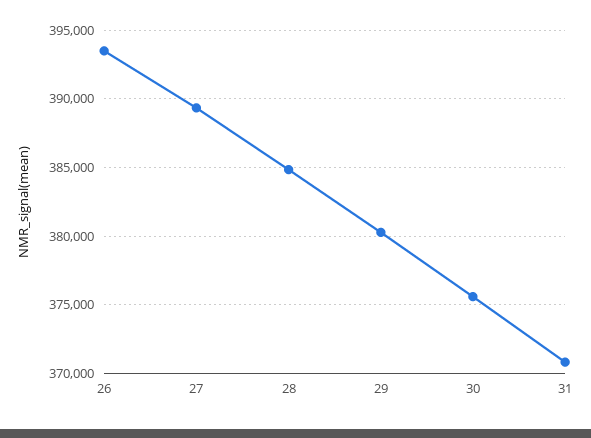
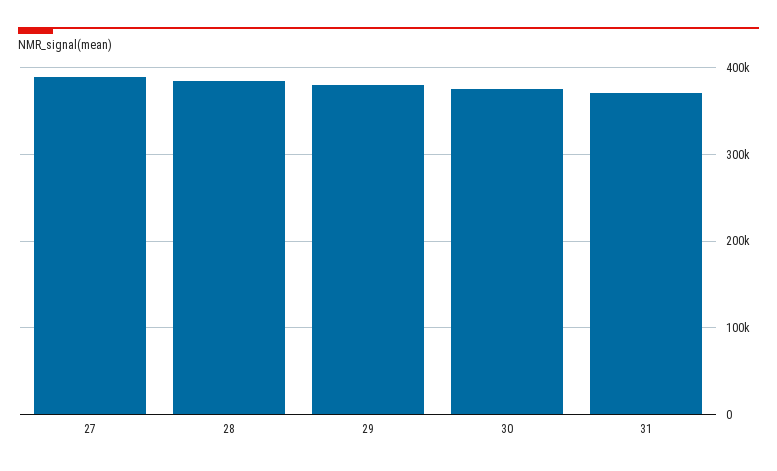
  {
-   "26": 393500,
    "27": 389500,
    "28": 385000,
    "29": 380500,
    "30": 375500,
    "31": 371000
  }

